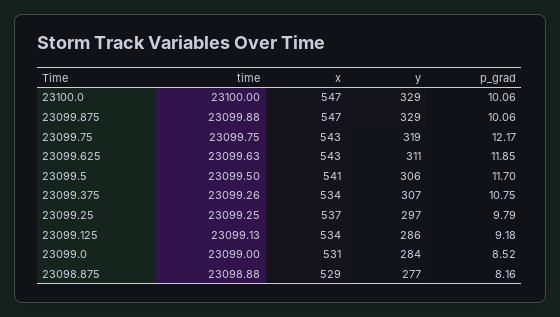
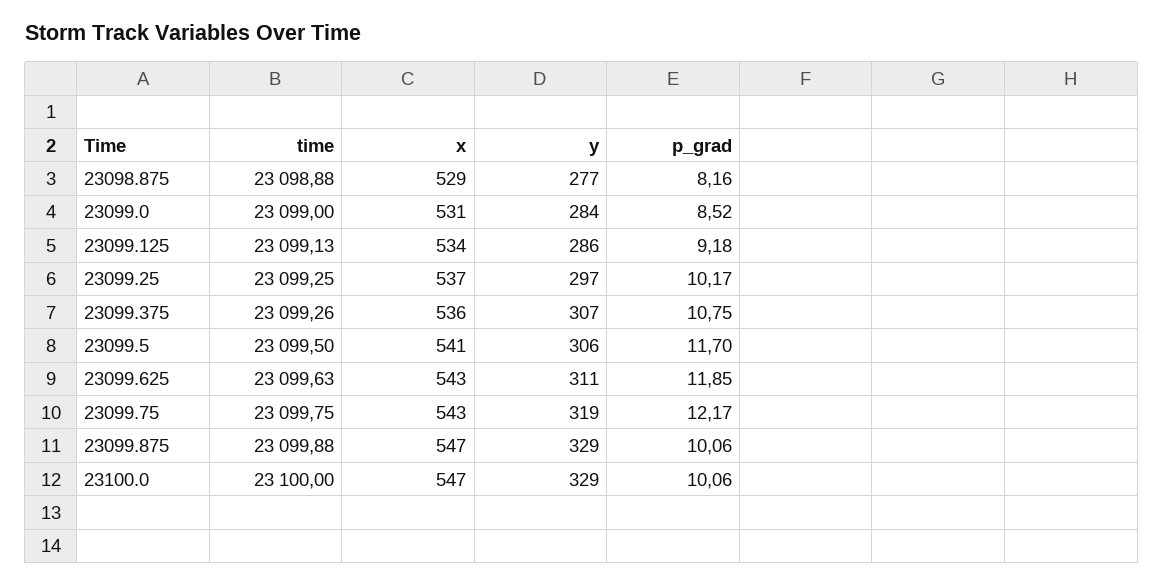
  {
    "time": {
      "23100.0": 23100,
      "23099.875": 23099.88,
      "23099.75": 23099.75,
      "23099.625": 23099.63,
      "23099.5": 23099.5,
      "23099.375": 23099.26,
      "23099.25": 23099.25,
      "23099.125": 23099.13,
      "23099.0": 23099,
      "23098.875": 23098.88
    },
    "x": {
      "23100.0": 547,
      "23099.875": 547,
      "23099.75": 543,
      "23099.625": 543,
      "23099.5": 541,
-     "23099.375": 534,
+     "23099.375": 536,
      "23099.25": 537,
      "23099.125": 534,
      "23099.0": 531,
      "23098.875": 529
    },
    "y": {
      "23100.0": 329,
      "23099.875": 329,
      "23099.75": 319,
      "23099.625": 311,
      "23099.5": 306,
      "23099.375": 307,
      "23099.25": 297,
      "23099.125": 286,
      "23099.0": 284,
      "23098.875": 277
    },
    "p_grad": {
      "23100.0": 10.06,
      "23099.875": 10.06,
      "23099.75": 12.17,
      "23099.625": 11.85,
      "23099.5": 11.7,
      "23099.375": 10.75,
-     "23099.25": 9.79,
+     "23099.25": 10.17,
      "23099.125": 9.18,
      "23099.0": 8.52,
      "23098.875": 8.16
    }
  }

